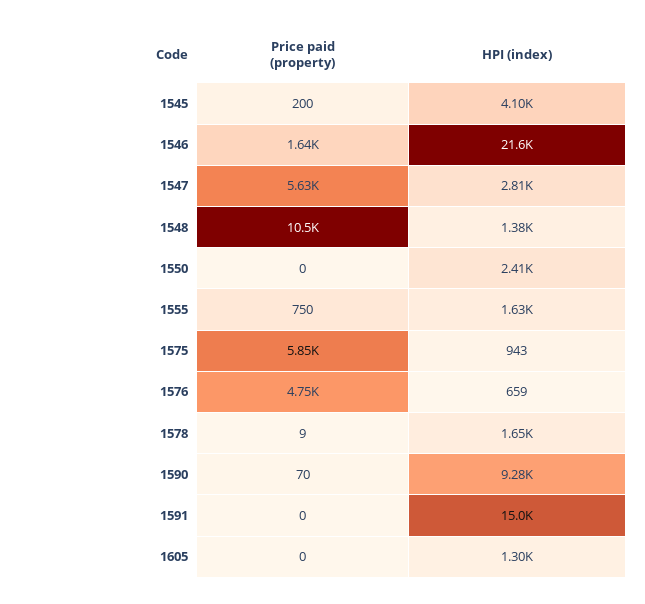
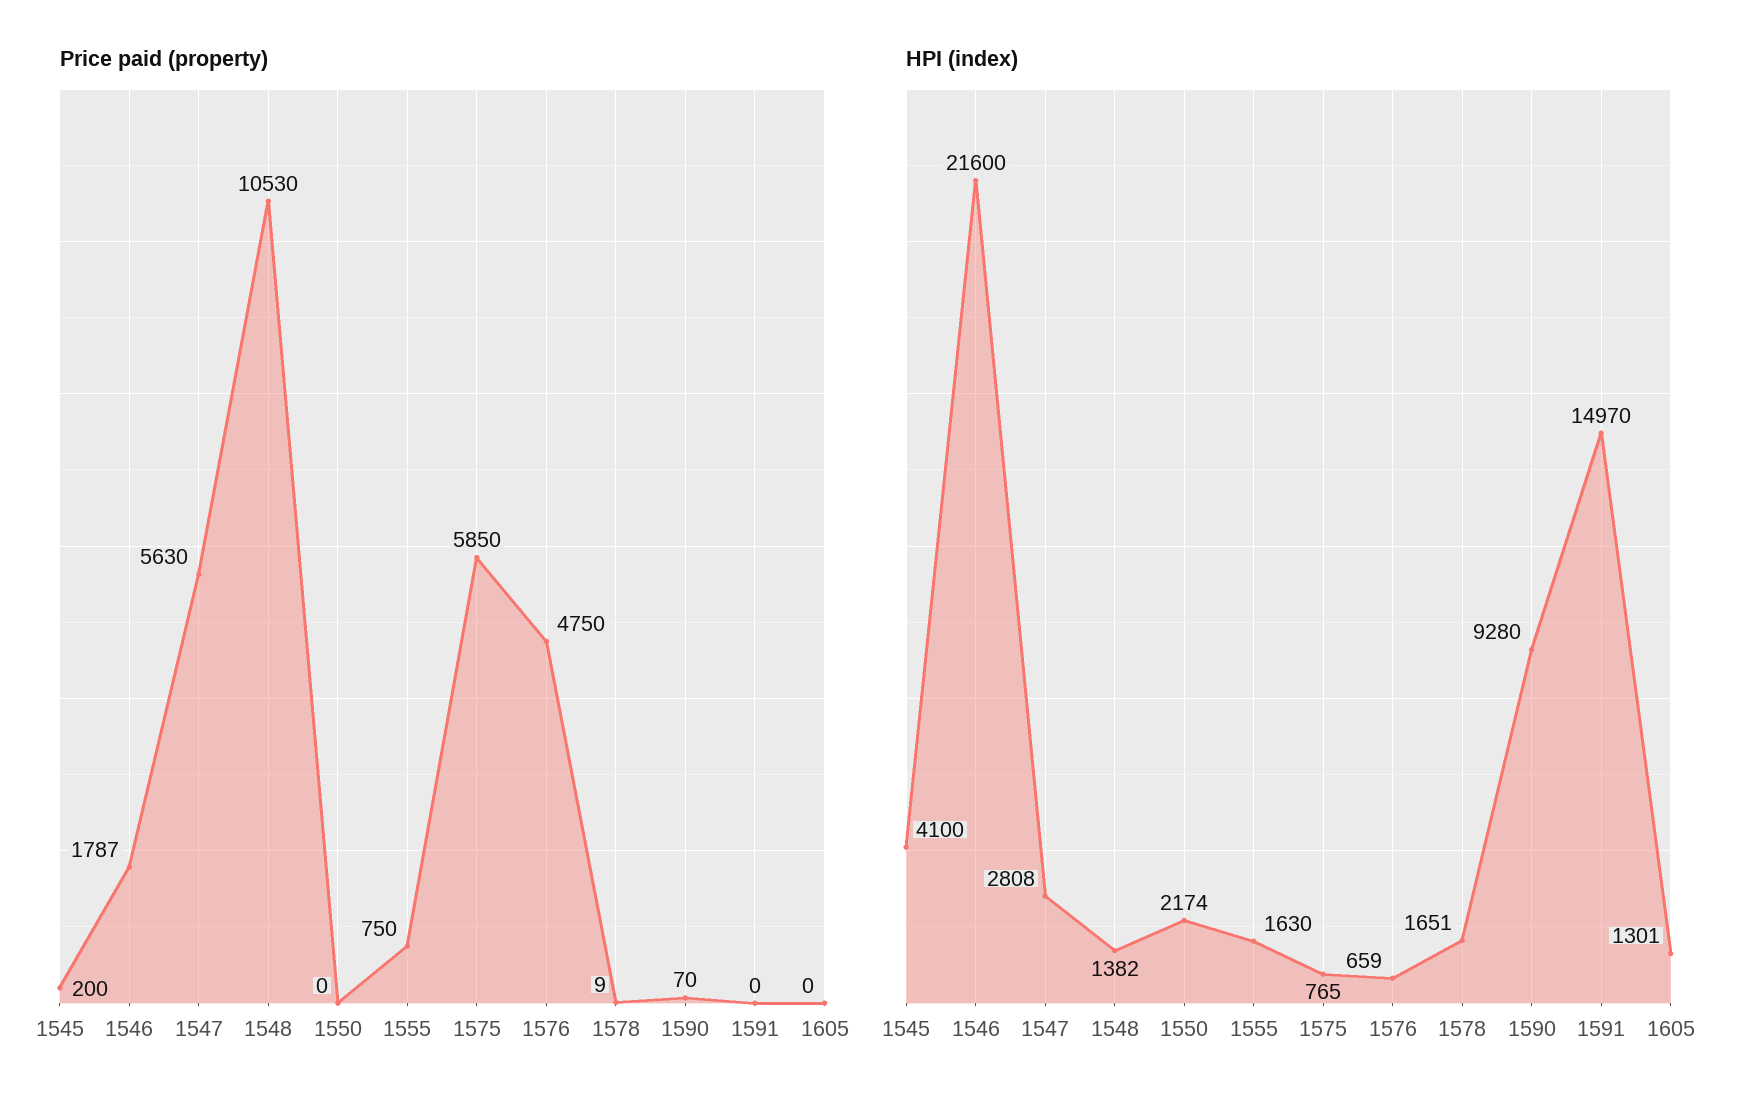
  {
    "Price paid (property)": {
      "1545": 200,
-     "1546": 1640,
+     "1546": 1787,
      "1547": 5630,
      "1548": 10530,
      "1550": 0,
      "1555": 750,
      "1575": 5850,
      "1576": 4750,
      "1578": 9,
      "1590": 70,
      "1591": 0,
      "1605": 0
    },
    "HPI (index)": {
      "1545": 4100,
      "1546": 21600,
      "1547": 2808,
      "1548": 1382,
-     "1550": 2410,
+     "1550": 2174,
      "1555": 1630,
-     "1575": 943,
+     "1575": 765,
      "1576": 659,
      "1578": 1651,
      "1590": 9280,
      "1591": 14970,
      "1605": 1301
    }
  }

